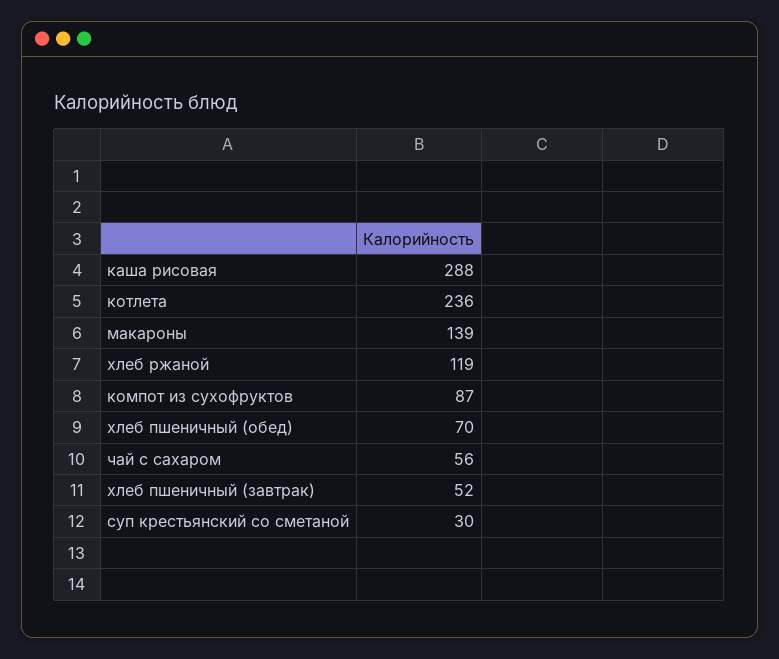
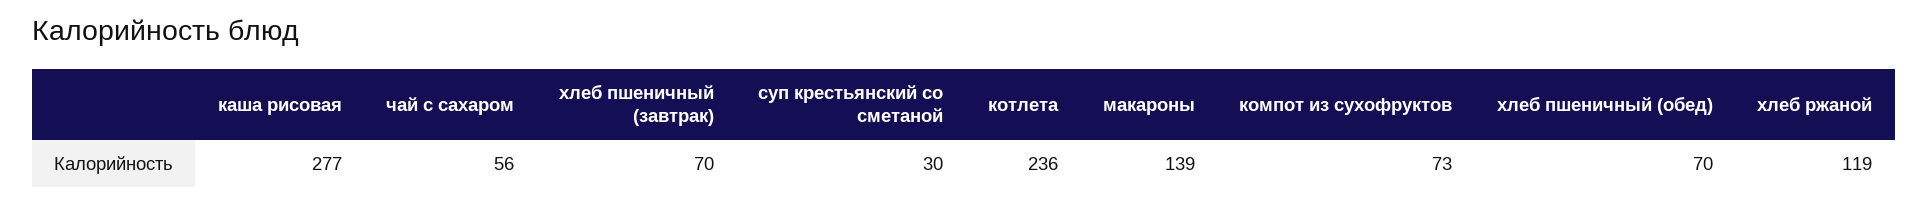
  {
-   "каша рисовая": 288,
+   "каша рисовая": 277,
    "котлета": 236,
    "макароны": 139,
    "хлеб ржаной": 119,
-   "компот из сухофруктов": 87,
+   "компот из сухофруктов": 73,
    "хлеб пшеничный (обед)": 70,
    "чай с сахаром": 56,
-   "хлеб пшеничный (завтрак)": 52,
+   "хлеб пшеничный (завтрак)": 70,
    "суп крестьянский со сметаной": 30
  }

